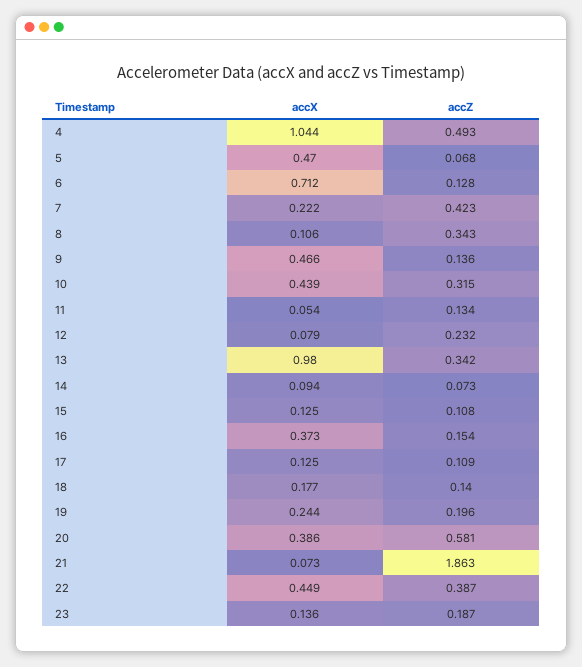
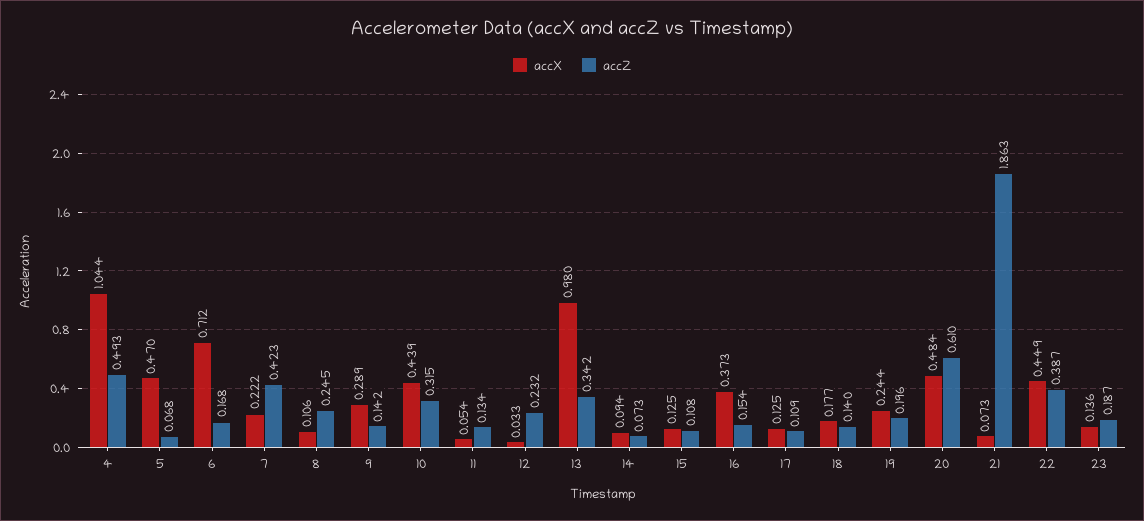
  {
    "accX": {
      "4": 1.044,
      "5": 0.47,
      "6": 0.712,
      "7": 0.222,
      "8": 0.106,
-     "9": 0.466,
+     "9": 0.289,
      "10": 0.439,
      "11": 0.054,
-     "12": 0.079,
+     "12": 0.033,
      "13": 0.98,
      "14": 0.094,
      "15": 0.125,
      "16": 0.373,
      "17": 0.125,
      "18": 0.177,
      "19": 0.244,
-     "20": 0.386,
+     "20": 0.484,
      "21": 0.073,
      "22": 0.449,
      "23": 0.136
    },
    "accZ": {
      "4": 0.493,
      "5": 0.068,
-     "6": 0.128,
+     "6": 0.168,
      "7": 0.423,
-     "8": 0.343,
+     "8": 0.245,
-     "9": 0.136,
+     "9": 0.142,
      "10": 0.315,
      "11": 0.134,
      "12": 0.232,
      "13": 0.342,
      "14": 0.073,
      "15": 0.108,
      "16": 0.154,
      "17": 0.109,
      "18": 0.14,
      "19": 0.196,
-     "20": 0.581,
+     "20": 0.61,
      "21": 1.863,
      "22": 0.387,
      "23": 0.187
    }
  }

